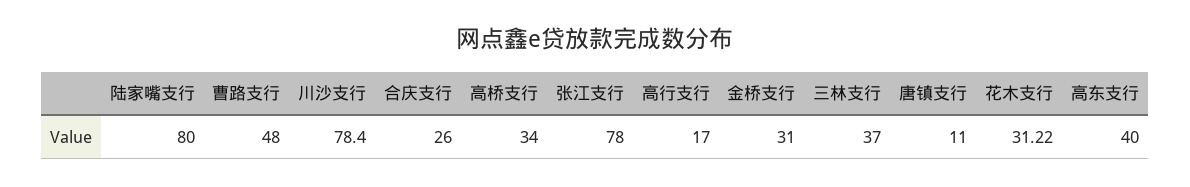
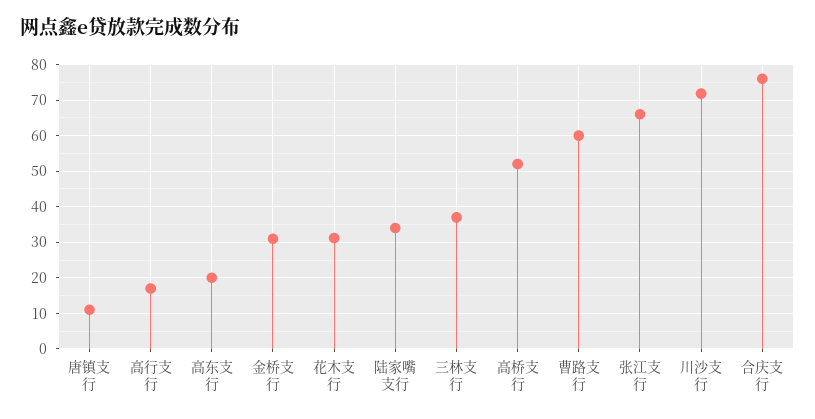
  {
-   "陆家嘴支行": 80,
+   "陆家嘴支行": 34,
-   "曹路支行": 48,
+   "曹路支行": 60,
-   "川沙支行": 78.4,
+   "川沙支行": 72,
-   "合庆支行": 26,
+   "合庆支行": 76,
-   "高桥支行": 34,
+   "高桥支行": 52,
-   "张江支行": 78,
+   "张江支行": 66,
    "高行支行": 17,
    "金桥支行": 31,
    "三林支行": 37,
    "唐镇支行": 11,
    "花木支行": 31.22,
-   "高东支行": 40
+   "高东支行": 20
  }

